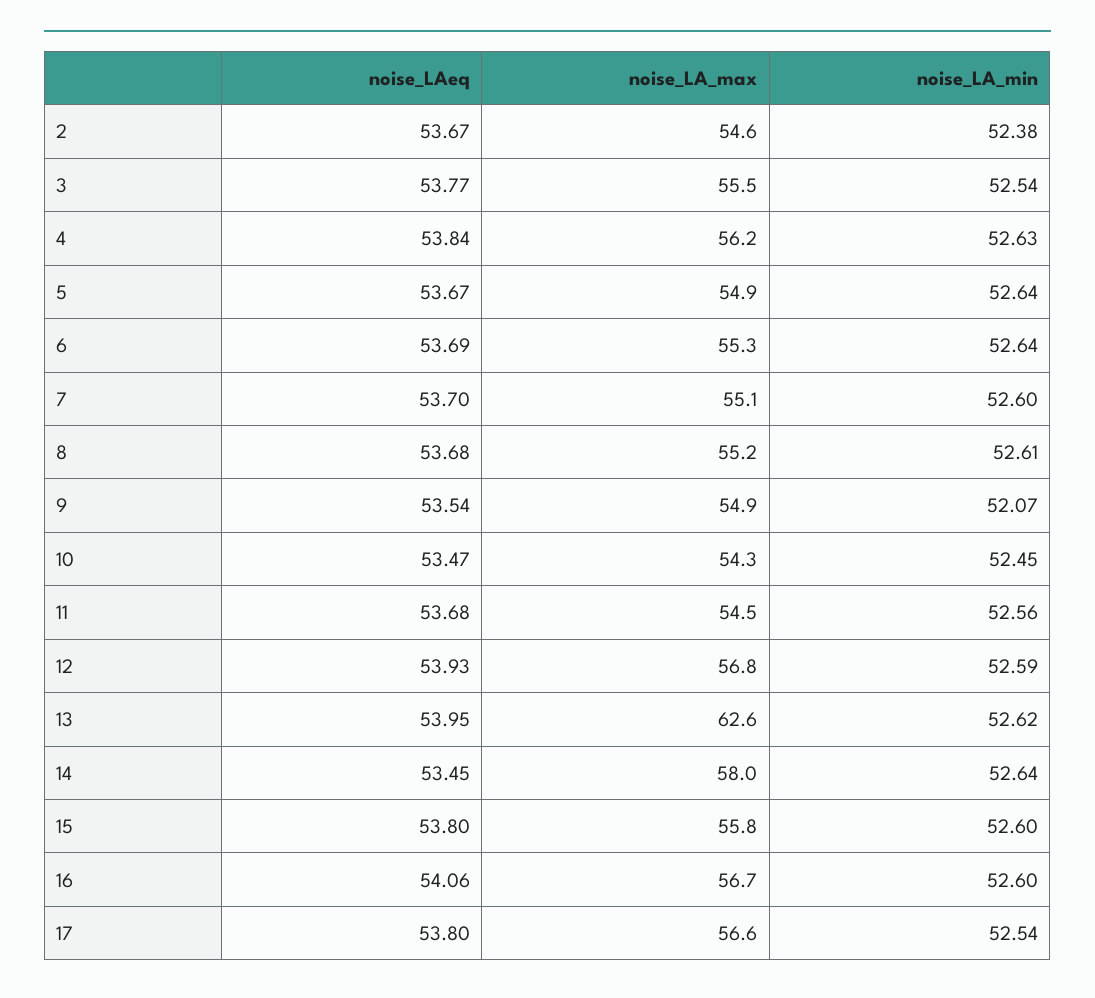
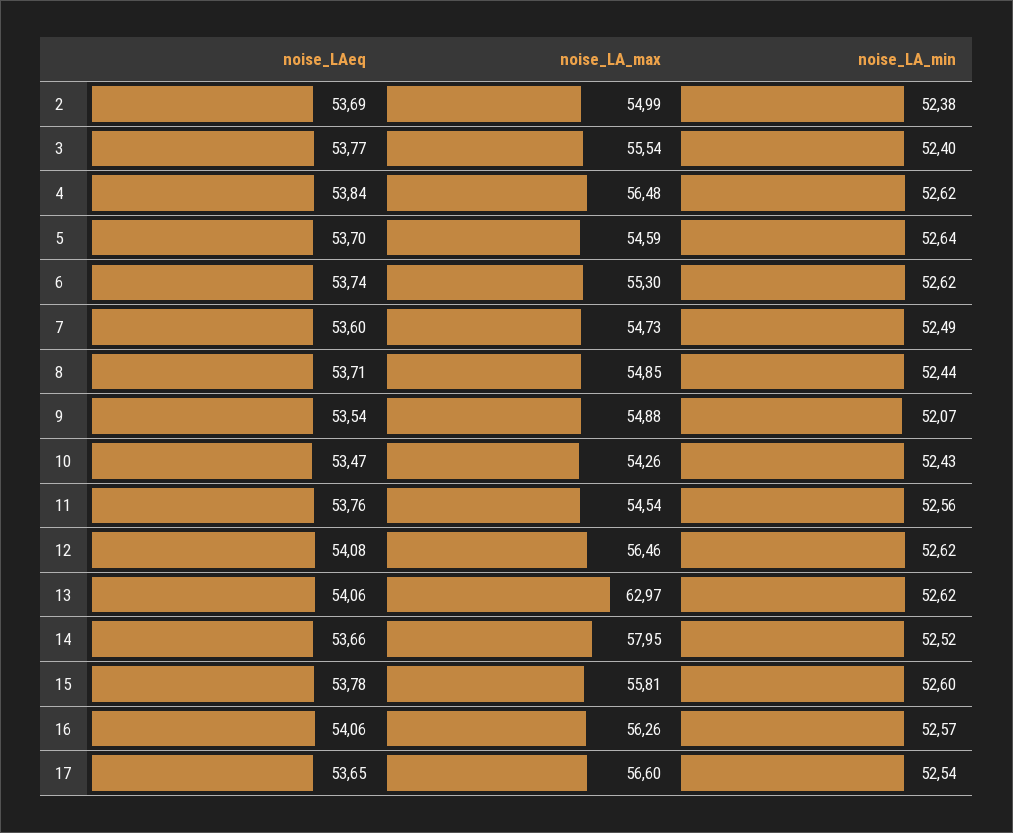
  {
    "noise_LAeq": {
-     "2": 53.67,
+     "2": 53.69,
      "3": 53.77,
      "4": 53.84,
-     "5": 53.67,
+     "5": 53.7,
-     "6": 53.69,
+     "6": 53.74,
-     "7": 53.7,
+     "7": 53.6,
-     "8": 53.68,
+     "8": 53.71,
      "9": 53.54,
      "10": 53.47,
-     "11": 53.68,
+     "11": 53.76,
-     "12": 53.93,
+     "12": 54.08,
-     "13": 53.95,
+     "13": 54.06,
-     "14": 53.45,
+     "14": 53.66,
-     "15": 53.8,
+     "15": 53.78,
      "16": 54.06,
-     "17": 53.8
+     "17": 53.65
    },
    "noise_LA_max": {
-     "2": 54.6,
+     "2": 54.99,
      "3": 55.54,
-     "4": 56.2,
+     "4": 56.48,
-     "5": 54.9,
+     "5": 54.59,
      "6": 55.3,
-     "7": 55.1,
+     "7": 54.73,
-     "8": 55.2,
+     "8": 54.85,
      "9": 54.88,
      "10": 54.26,
      "11": 54.54,
-     "12": 56.8,
+     "12": 56.46,
-     "13": 62.6,
+     "13": 62.97,
      "14": 57.95,
      "15": 55.81,
-     "16": 56.7,
+     "16": 56.26,
      "17": 56.6
    },
    "noise_LA_min": {
      "2": 52.38,
-     "3": 52.54,
+     "3": 52.4,
-     "4": 52.63,
+     "4": 52.62,
      "5": 52.64,
-     "6": 52.64,
+     "6": 52.62,
-     "7": 52.6,
+     "7": 52.49,
-     "8": 52.61,
+     "8": 52.44,
      "9": 52.07,
-     "10": 52.45,
+     "10": 52.43,
      "11": 52.56,
-     "12": 52.59,
+     "12": 52.62,
      "13": 52.62,
-     "14": 52.64,
+     "14": 52.52,
      "15": 52.6,
-     "16": 52.6,
+     "16": 52.57,
      "17": 52.54
    }
  }

